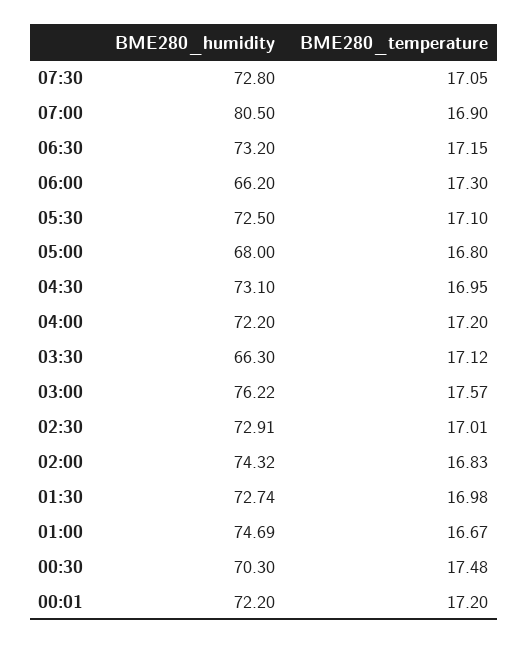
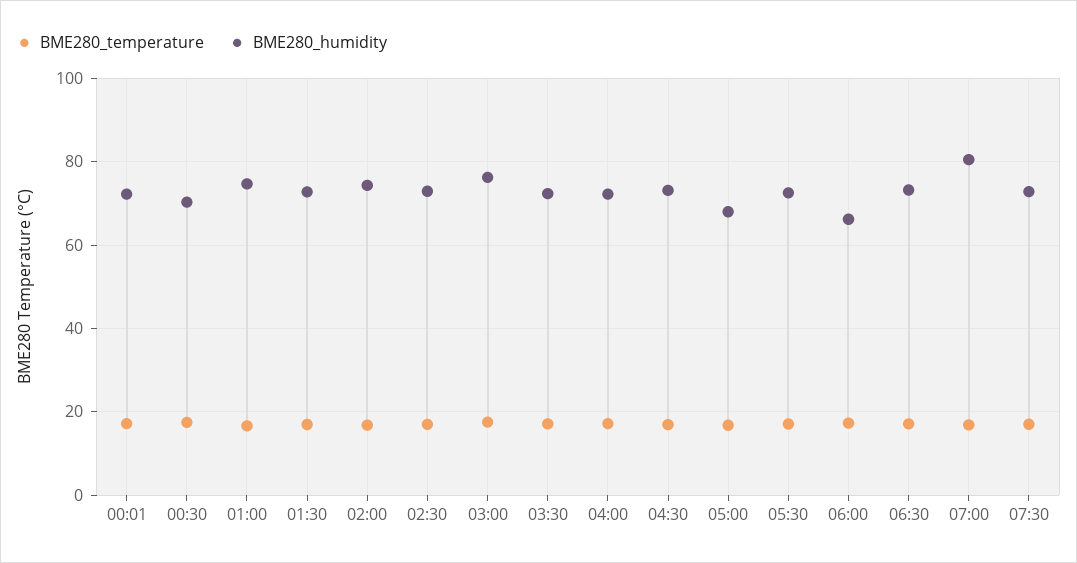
  {
    "BME280_humidity": {
      "07:30": 72.8,
      "07:00": 80.5,
      "06:30": 73.2,
      "06:00": 66.2,
      "05:30": 72.5,
      "05:00": 68,
      "04:30": 73.1,
      "04:00": 72.2,
-     "03:30": 66.3,
+     "03:30": 72,
      "03:00": 76.22,
      "02:30": 72.91,
      "02:00": 74.32,
      "01:30": 72.74,
      "01:00": 74.69,
      "00:30": 70.3,
      "00:01": 72.2
    },
    "BME280_temperature": {
      "07:30": 17.05,
      "07:00": 16.9,
      "06:30": 17.15,
      "06:00": 17.3,
      "05:30": 17.1,
      "05:00": 16.8,
      "04:30": 16.95,
      "04:00": 17.2,
      "03:30": 17.12,
      "03:00": 17.57,
      "02:30": 17.01,
      "02:00": 16.83,
      "01:30": 16.98,
      "01:00": 16.67,
      "00:30": 17.48,
      "00:01": 17.2
    }
  }

